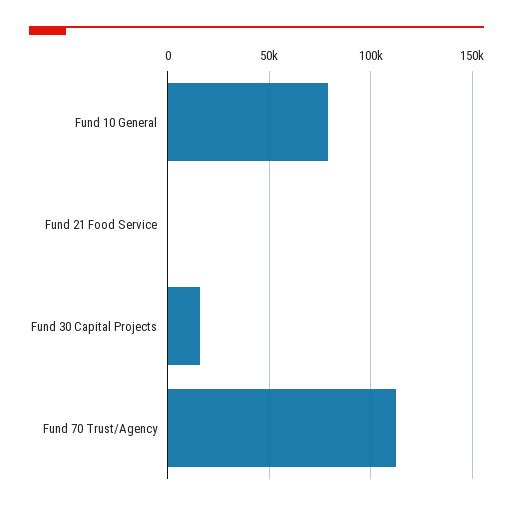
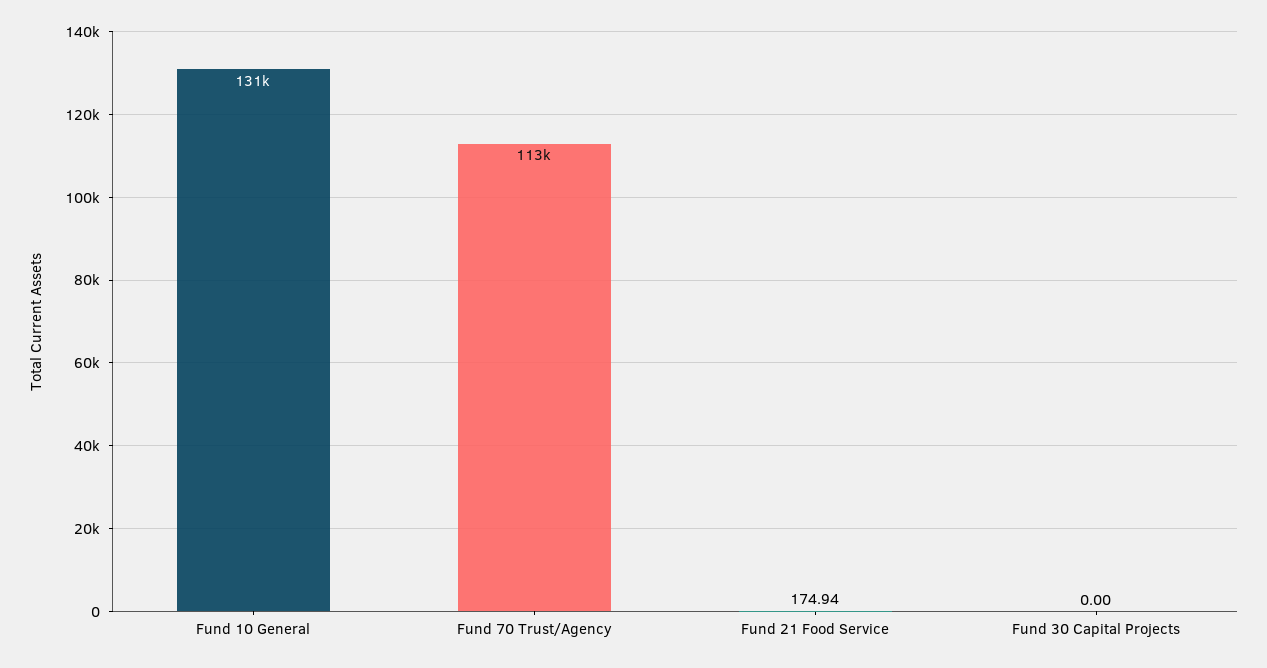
  {
-   "Fund 10 General": 80000,
+   "Fund 10 General": 131000,
    "Fund 21 Food Service": 174.94,
-   "Fund 30 Capital Projects": 15000,
+   "Fund 30 Capital Projects": 0,
    "Fund 70 Trust/Agency": 113000
  }

